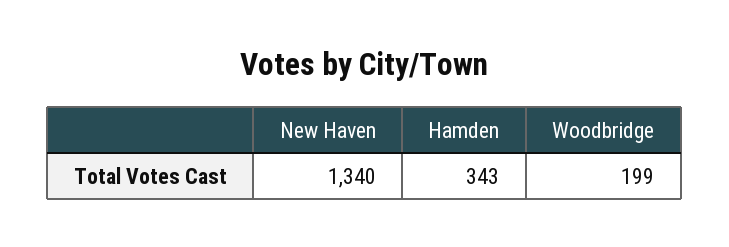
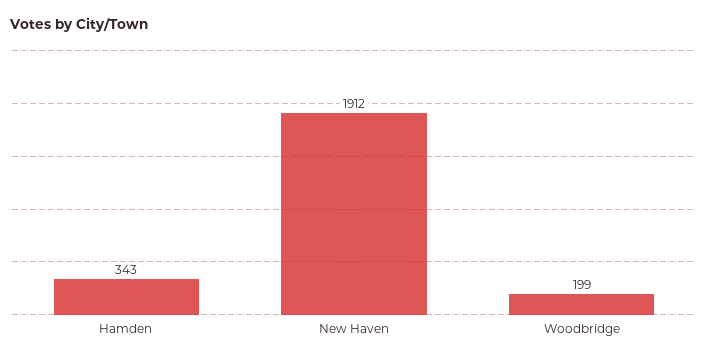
  {
-   "New Haven": 1340,
+   "New Haven": 1912,
    "Hamden": 343,
    "Woodbridge": 199
  }

